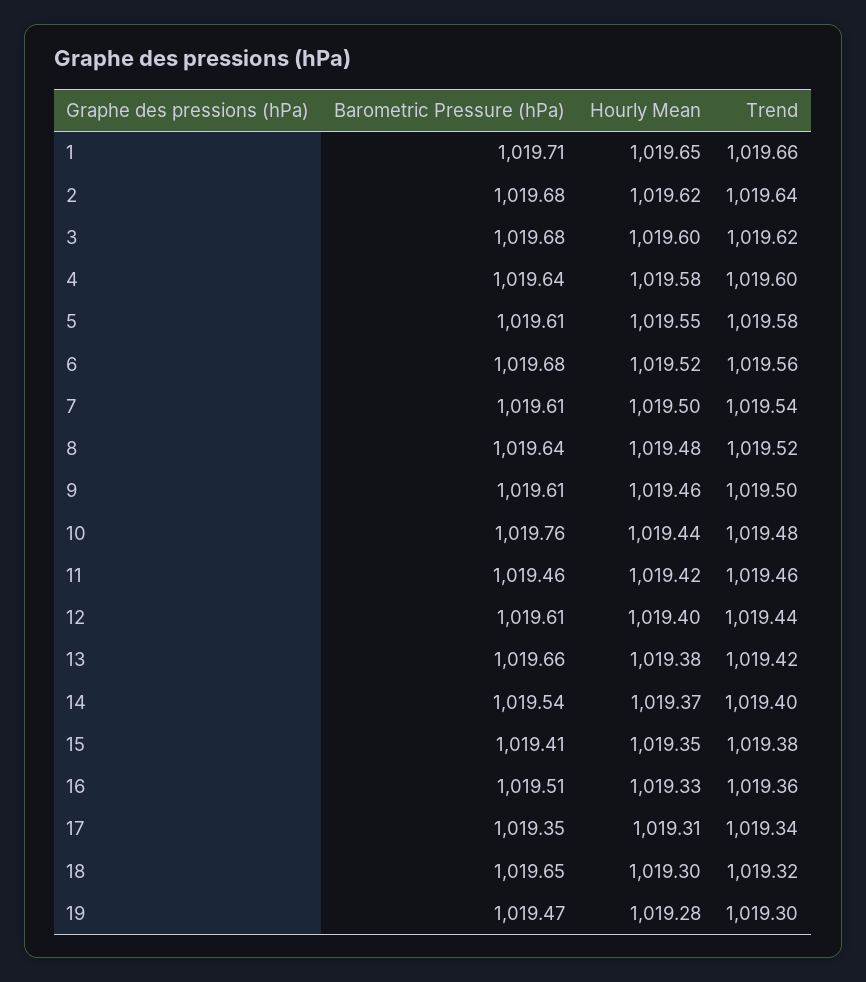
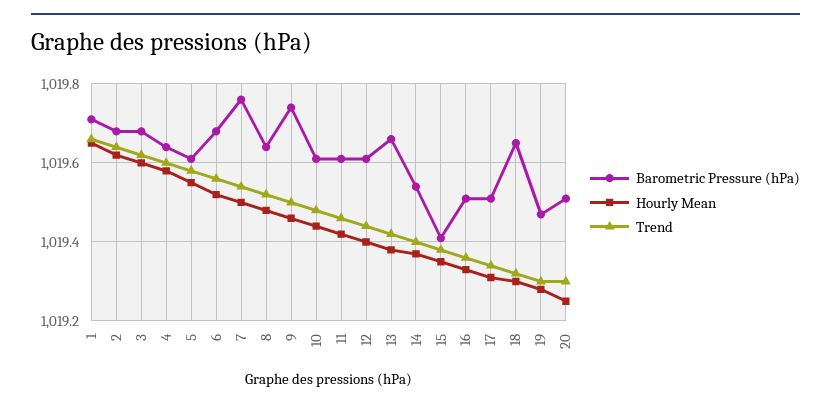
  {
    "Barometric Pressure (hPa)": {
      "1": 1019.71,
      "2": 1019.68,
      "3": 1019.68,
      "4": 1019.64,
      "5": 1019.61,
      "6": 1019.68,
-     "7": 1019.61,
+     "7": 1019.75,
      "8": 1019.64,
-     "9": 1019.61,
+     "9": 1019.75,
-     "10": 1019.76,
+     "10": 1019.6,
-     "11": 1019.46,
+     "11": 1019.6,
      "12": 1019.61,
      "13": 1019.66,
      "14": 1019.54,
      "15": 1019.41,
      "16": 1019.51,
-     "17": 1019.35,
+     "17": 1019.5,
      "18": 1019.65,
-     "19": 1019.47
+     "19": 1019.47,
+     "20": 1019.5
    },
    "Hourly Mean": {
      "1": 1019.65,
      "2": 1019.62,
      "3": 1019.6,
      "4": 1019.58,
      "5": 1019.55,
      "6": 1019.52,
      "7": 1019.5,
      "8": 1019.48,
      "9": 1019.46,
      "10": 1019.44,
      "11": 1019.42,
      "12": 1019.4,
      "13": 1019.38,
      "14": 1019.37,
      "15": 1019.35,
      "16": 1019.33,
      "17": 1019.31,
      "18": 1019.3,
-     "19": 1019.28
+     "19": 1019.28,
+     "20": 1019.25
    },
    "Trend": {
      "1": 1019.66,
      "2": 1019.64,
      "3": 1019.62,
      "4": 1019.6,
      "5": 1019.58,
      "6": 1019.56,
      "7": 1019.54,
      "8": 1019.52,
      "9": 1019.5,
      "10": 1019.48,
      "11": 1019.46,
      "12": 1019.44,
      "13": 1019.42,
      "14": 1019.4,
      "15": 1019.38,
      "16": 1019.36,
      "17": 1019.34,
      "18": 1019.32,
-     "19": 1019.3
+     "19": 1019.3,
+     "20": 1019.3
    }
  }

